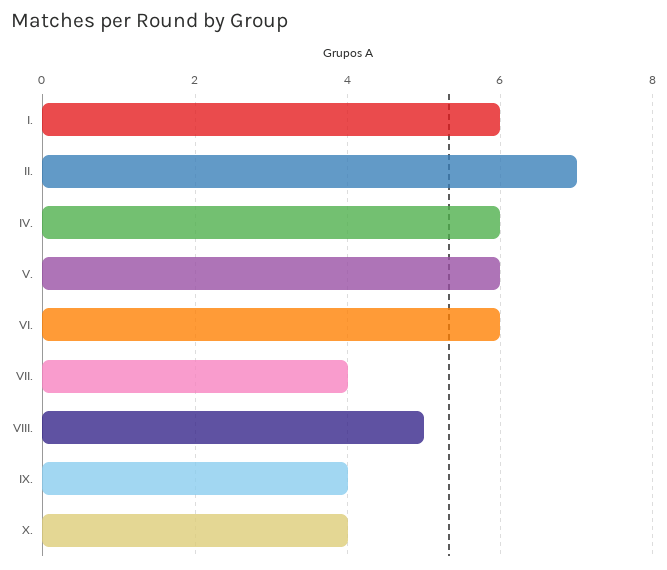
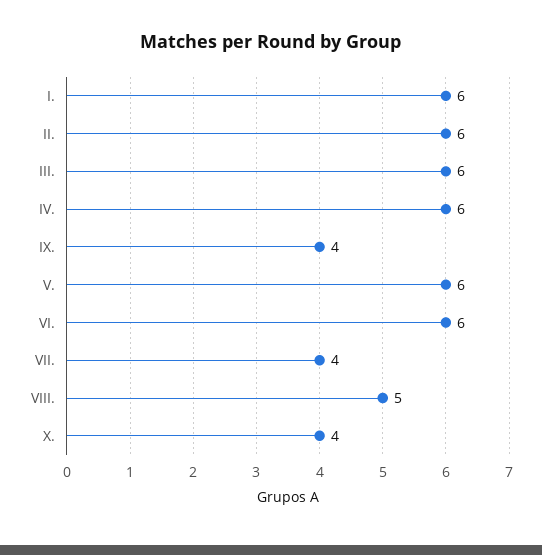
  {
    "I.": 6,
-   "II.": 7,
+   "II.": 6,
    "IV.": 6,
    "V.": 6,
    "VI.": 6,
    "VII.": 4,
    "VIII.": 5,
    "IX.": 4,
-   "X.": 4
+   "X.": 4,
+   "III.": 6
  }

